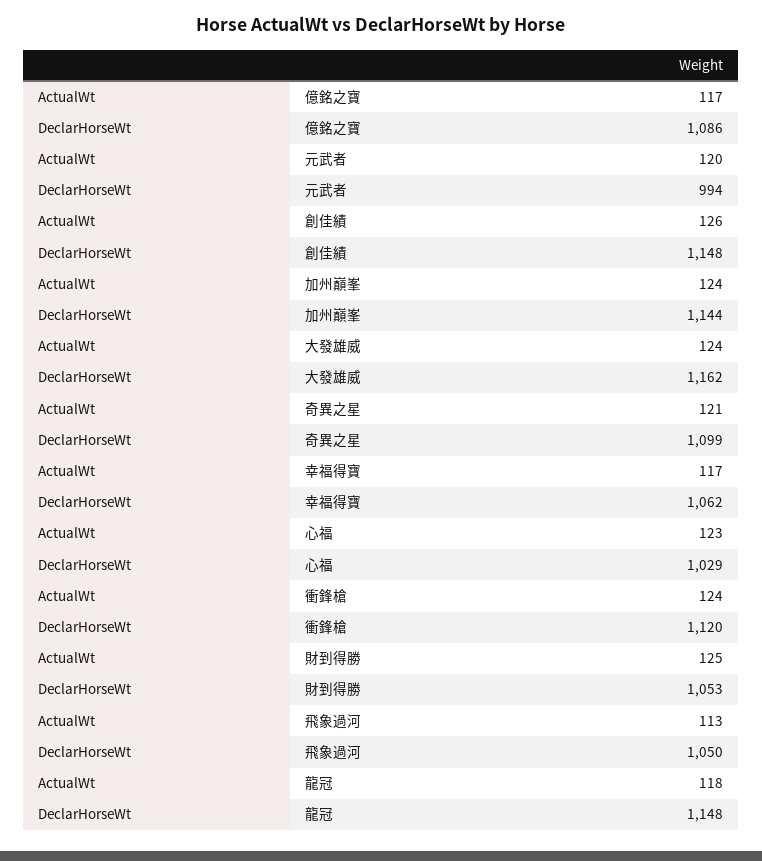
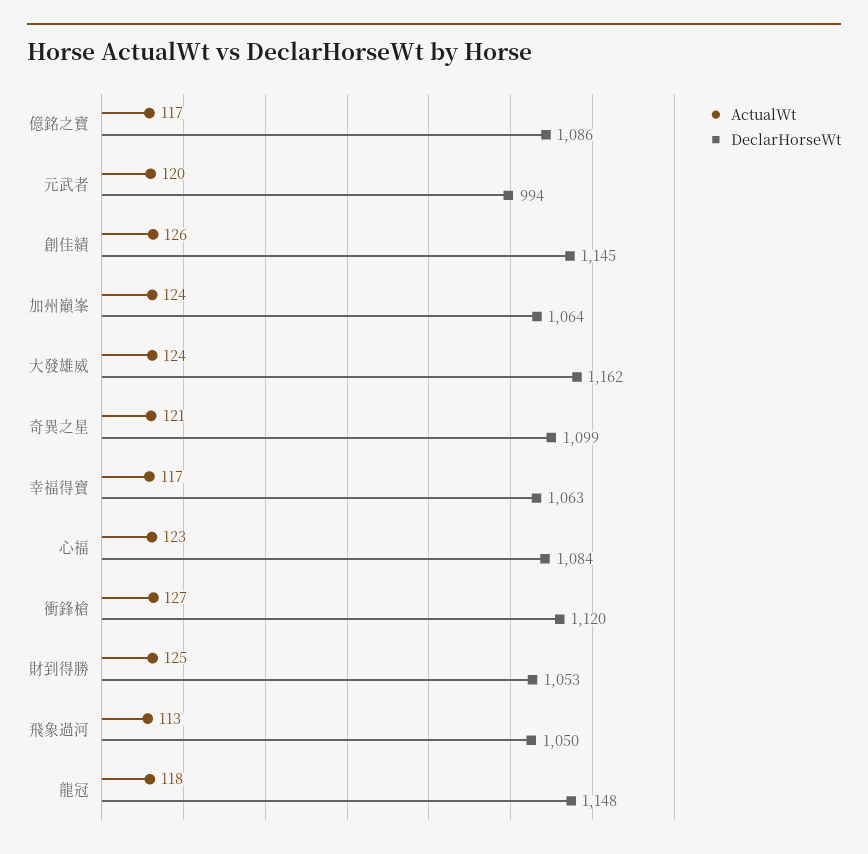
  {
    "ActualWt": {
      "億銘之寶": 117,
      "元武者": 120,
      "創佳績": 126,
      "加州巔峯": 124,
      "大發雄威": 124,
      "奇異之星": 121,
      "幸福得寶": 117,
      "心福": 123,
-     "衝鋒槍": 124,
+     "衝鋒槍": 127,
      "財到得勝": 125,
      "飛象過河": 113,
      "龍冠": 118
    },
    "DeclarHorseWt": {
      "億銘之寶": 1086,
      "元武者": 994,
-     "創佳績": 1148,
+     "創佳績": 1145,
-     "加州巔峯": 1144,
+     "加州巔峯": 1064,
      "大發雄威": 1162,
      "奇異之星": 1099,
-     "幸福得寶": 1062,
+     "幸福得寶": 1063,
-     "心福": 1029,
+     "心福": 1084,
      "衝鋒槍": 1120,
      "財到得勝": 1053,
      "飛象過河": 1050,
      "龍冠": 1148
    }
  }

